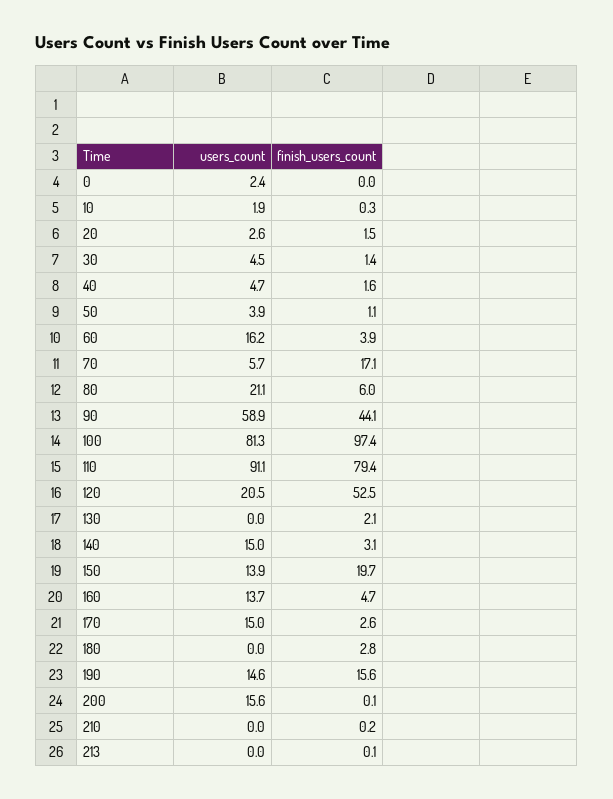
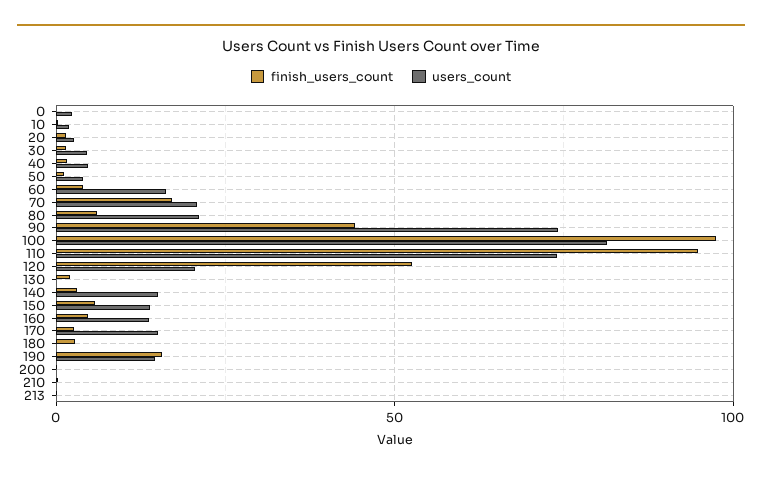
  {
    "users_count": {
      "0": 2.4,
      "10": 1.9,
      "20": 2.6,
      "30": 4.5,
      "40": 4.7,
      "50": 3.9,
      "60": 16.2,
-     "70": 5.7,
+     "70": 20,
      "80": 21.1,
-     "90": 58.9,
+     "90": 75,
      "100": 81.3,
-     "110": 91.1,
+     "110": 75,
      "120": 20.5,
      "130": 0,
      "140": 15,
      "150": 13.9,
      "160": 13.7,
      "170": 15,
      "180": 0,
      "190": 14.6,
-     "200": 15.6,
+     "200": 0,
      "210": 0,
      "213": 0
    },
    "finish_users_count": {
      "0": 0,
      "10": 0.3,
      "20": 1.5,
      "30": 1.4,
      "40": 1.6,
      "50": 1.1,
      "60": 3.9,
      "70": 17.1,
      "80": 6,
      "90": 44.1,
      "100": 97.4,
-     "110": 79.4,
+     "110": 95,
      "120": 52.5,
      "130": 2.1,
      "140": 3.1,
-     "150": 19.7,
+     "150": 5,
      "160": 4.7,
      "170": 2.6,
      "180": 2.8,
      "190": 15.6,
      "200": 0.1,
      "210": 0.2,
      "213": 0.1
    }
  }

